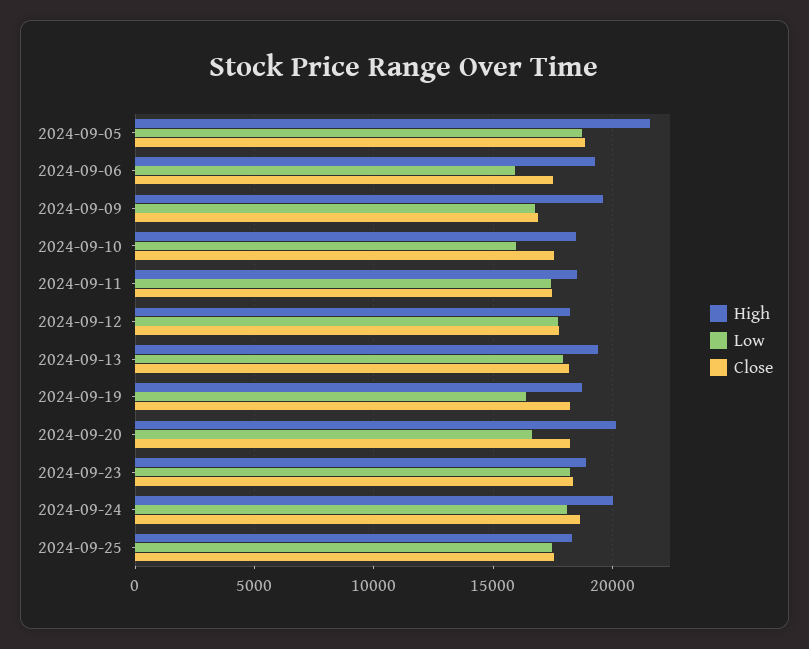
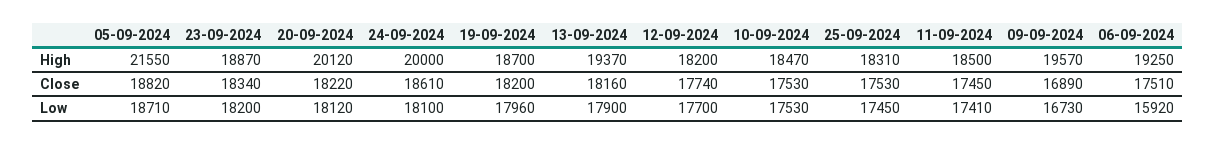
  {
    "High": {
      "2024-09-05": 21550,
      "2024-09-06": 19250,
      "2024-09-09": 19570,
      "2024-09-10": 18470,
      "2024-09-11": 18500,
      "2024-09-12": 18200,
      "2024-09-13": 19370,
      "2024-09-19": 18700,
      "2024-09-20": 20120,
      "2024-09-23": 18870,
      "2024-09-24": 20000,
      "2024-09-25": 18310
    },
    "Low": {
      "2024-09-05": 18710,
      "2024-09-06": 15920,
      "2024-09-09": 16730,
-     "2024-09-10": 16000,
+     "2024-09-10": 17530,
      "2024-09-11": 17410,
      "2024-09-12": 17700,
      "2024-09-13": 17900,
-     "2024-09-19": 16500,
+     "2024-09-19": 17960,
-     "2024-09-20": 16500,
+     "2024-09-20": 18120,
      "2024-09-23": 18200,
      "2024-09-24": 18100,
      "2024-09-25": 17450
    },
    "Close": {
      "2024-09-05": 18820,
      "2024-09-06": 17510,
      "2024-09-09": 16890,
      "2024-09-10": 17530,
      "2024-09-11": 17450,
      "2024-09-12": 17740,
      "2024-09-13": 18160,
      "2024-09-19": 18200,
      "2024-09-20": 18220,
      "2024-09-23": 18340,
      "2024-09-24": 18610,
      "2024-09-25": 17530
    }
  }

